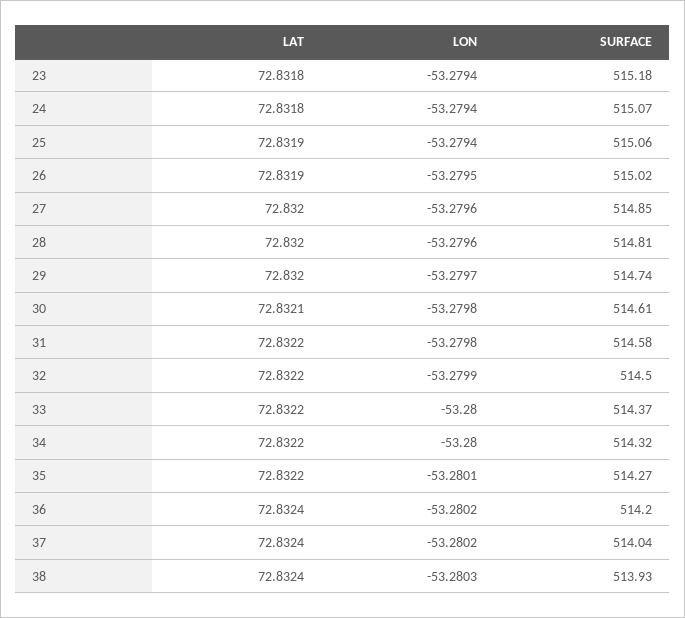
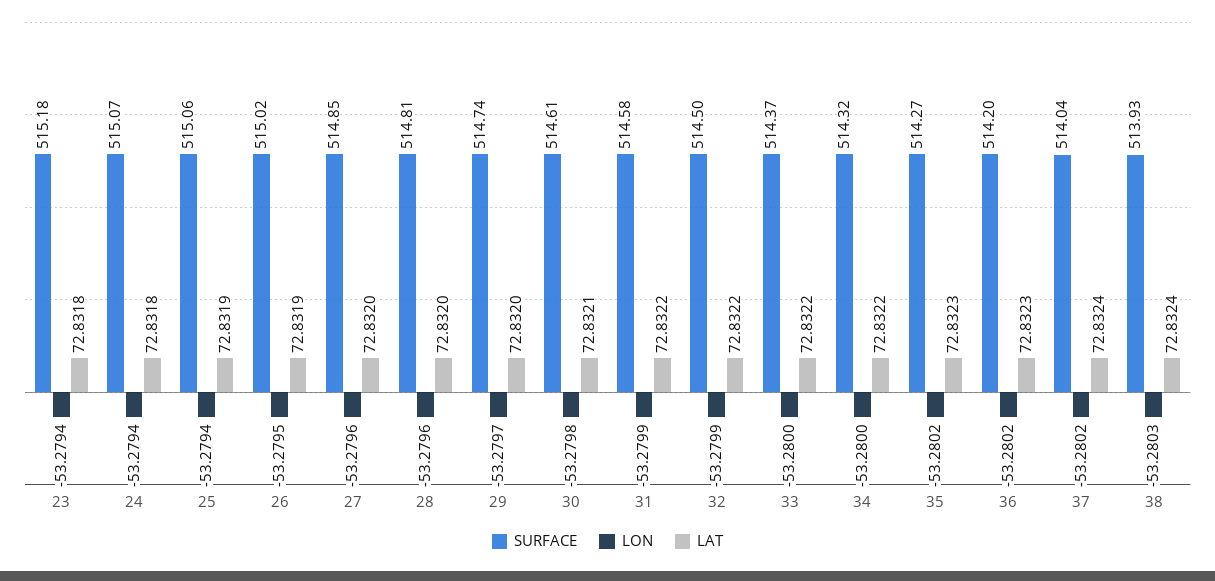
  {
    "LAT": {
      "23": 72.8318,
      "24": 72.8318,
      "25": 72.8319,
      "26": 72.8319,
      "27": 72.832,
      "28": 72.832,
      "29": 72.832,
      "30": 72.8321,
      "31": 72.8322,
      "32": 72.8322,
      "33": 72.8322,
      "34": 72.8322,
-     "35": 72.8322,
+     "35": 72.8323,
-     "36": 72.8324,
+     "36": 72.8323,
      "37": 72.8324,
      "38": 72.8324
    },
    "LON": {
      "23": -53.2794,
      "24": -53.2794,
      "25": -53.2794,
      "26": -53.2795,
      "27": -53.2796,
      "28": -53.2796,
      "29": -53.2797,
      "30": -53.2798,
-     "31": -53.2798,
+     "31": -53.2799,
      "32": -53.2799,
      "33": -53.28,
      "34": -53.28,
-     "35": -53.2801,
+     "35": -53.2802,
      "36": -53.2802,
      "37": -53.2802,
      "38": -53.2803
    },
    "SURFACE": {
      "23": 515.18,
      "24": 515.07,
      "25": 515.06,
      "26": 515.02,
      "27": 514.85,
      "28": 514.81,
      "29": 514.74,
      "30": 514.61,
      "31": 514.58,
      "32": 514.5,
      "33": 514.37,
      "34": 514.32,
      "35": 514.27,
      "36": 514.2,
      "37": 514.04,
      "38": 513.93
    }
  }

